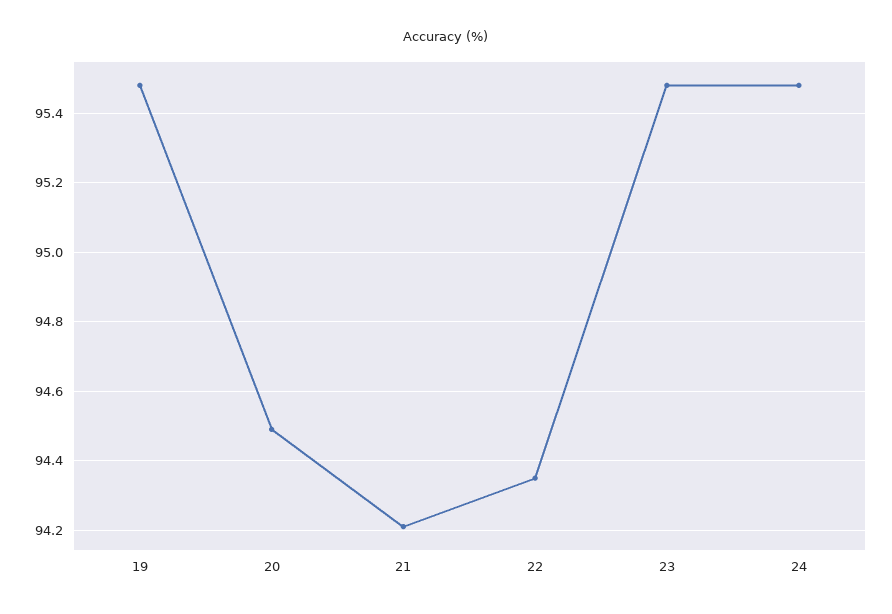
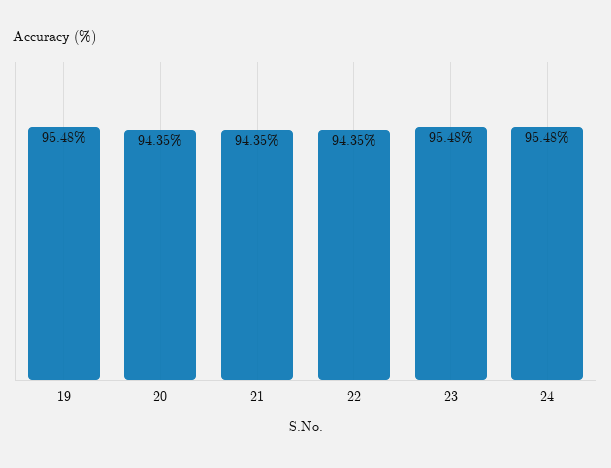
  {
    "19": 95.48,
-   "20": 94.5,
+   "20": 94.35,
-   "21": 94.2,
+   "21": 94.35,
    "22": 94.35,
    "23": 95.48,
    "24": 95.48
  }

